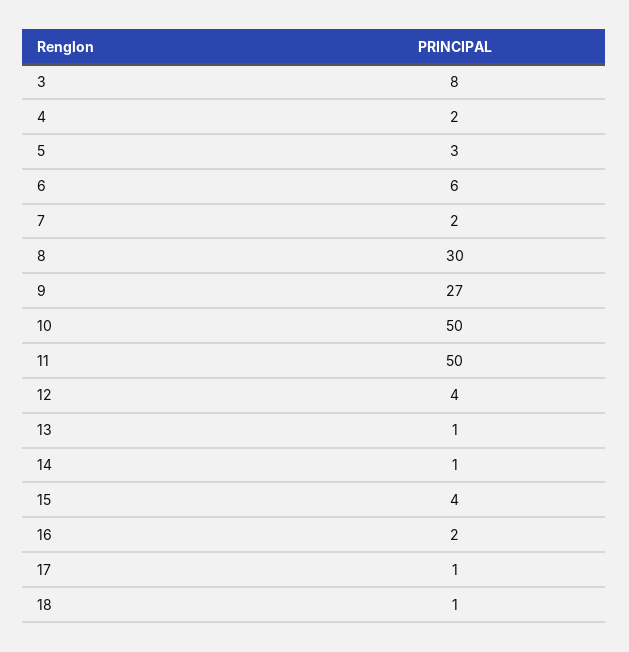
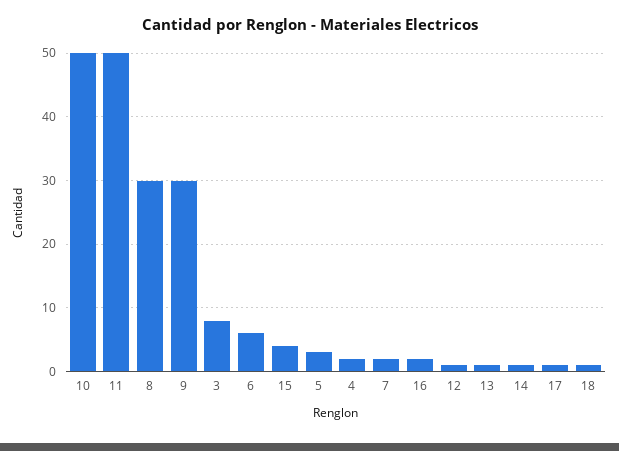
  {
    "3": 8,
    "4": 2,
    "5": 3,
    "6": 6,
    "7": 2,
    "8": 30,
-   "9": 27,
+   "9": 30,
    "10": 50,
    "11": 50,
-   "12": 4,
+   "12": 1,
    "13": 1,
    "14": 1,
    "15": 4,
    "16": 2,
    "17": 1,
    "18": 1
  }

